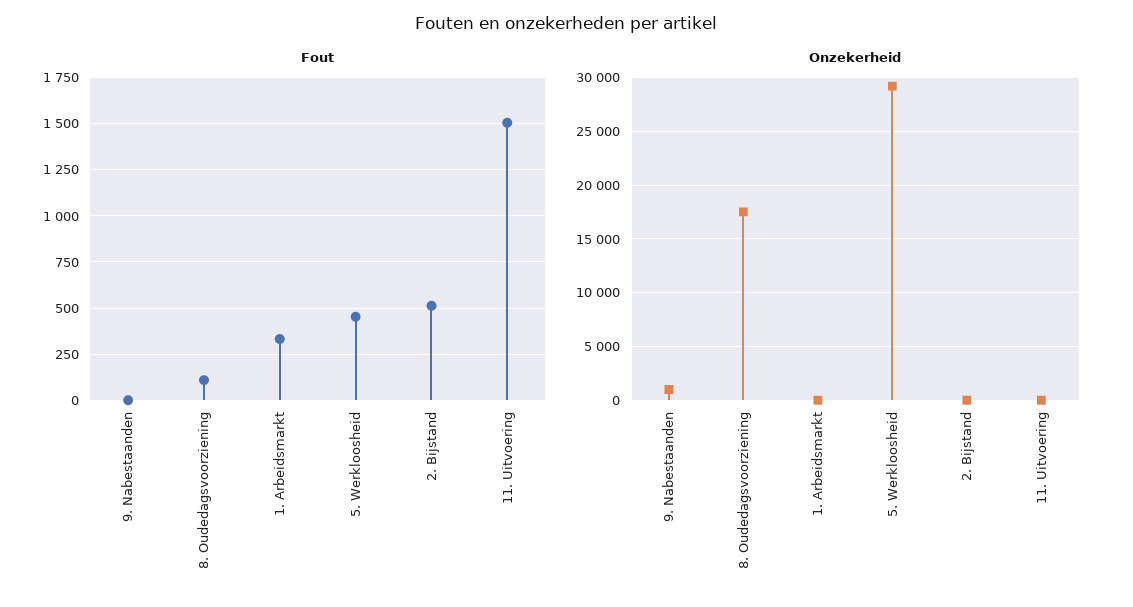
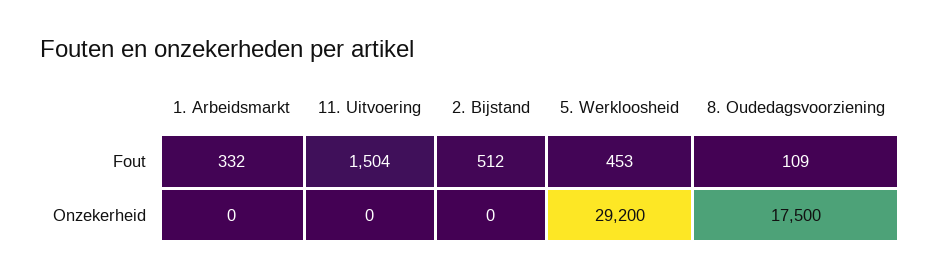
  {
    "Fout": {
-     "9. Nabestaanden": 0,
      "8. Oudedagsvoorziening": 109,
      "1. Arbeidsmarkt": 332,
      "5. Werkloosheid": 453,
      "2. Bijstand": 512,
      "11. Uitvoering": 1504
    },
    "Onzekerheid": {
-     "9. Nabestaanden": 1000,
      "8. Oudedagsvoorziening": 17500,
      "1. Arbeidsmarkt": 0,
      "5. Werkloosheid": 29200,
      "2. Bijstand": 0,
      "11. Uitvoering": 0
    }
  }

